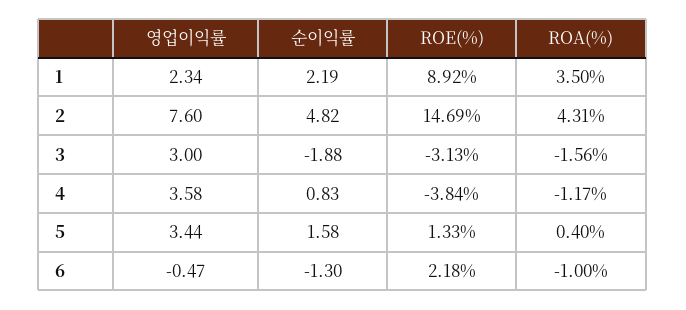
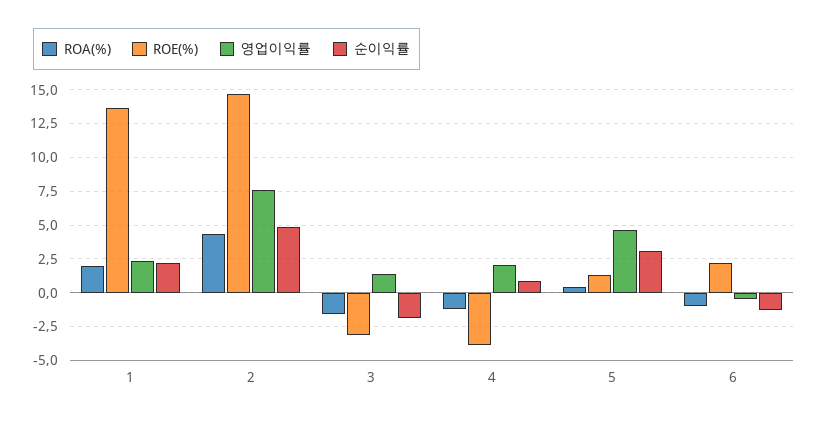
  {
    "영업이익률": {
      "1": 2.34,
      "2": 7.6,
-     "3": 3,
+     "3": 1.5,
-     "4": 3.58,
+     "4": 2,
-     "5": 3.44,
+     "5": 4.5,
      "6": -0.47
    },
    "순이익률": {
      "1": 2.19,
      "2": 4.82,
      "3": -1.88,
      "4": 0.83,
-     "5": 1.58,
+     "5": 3,
      "6": -1.3
    },
    "ROE(%)": {
-     "1": 8.92,
+     "1": 13.5,
      "2": 14.69,
      "3": -3.13,
      "4": -3.84,
      "5": 1.33,
      "6": 2.18
    },
    "ROA(%)": {
-     "1": 3.5,
+     "1": 2,
      "2": 4.31,
      "3": -1.56,
      "4": -1.17,
      "5": 0.4,
      "6": -1
    }
  }

